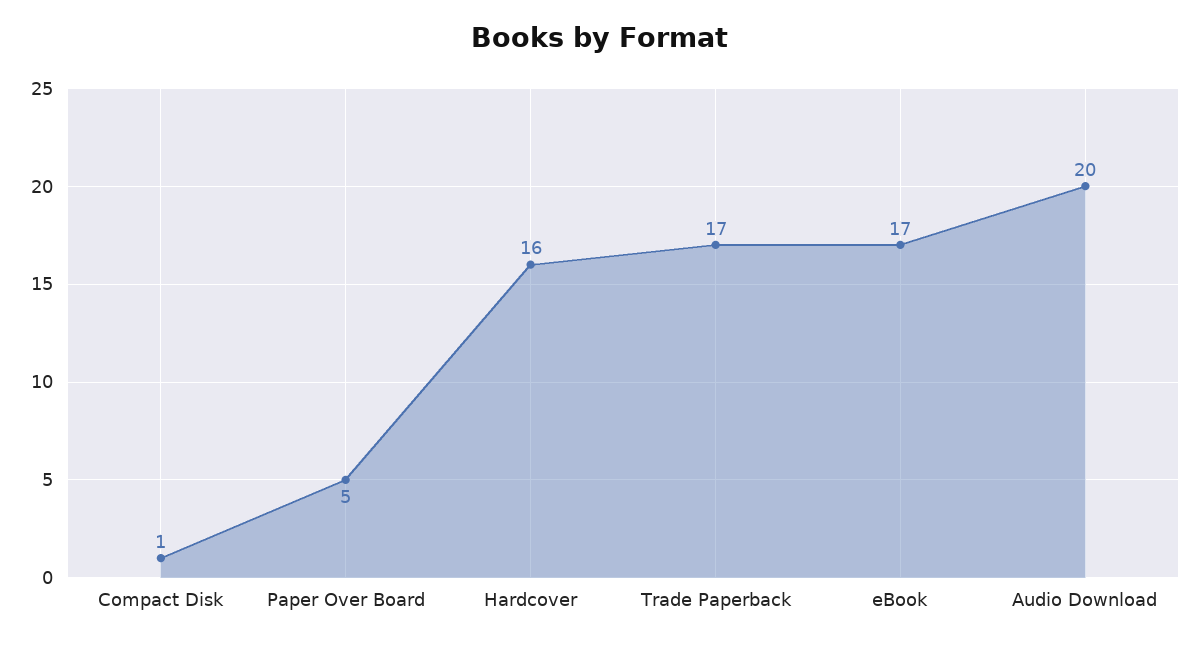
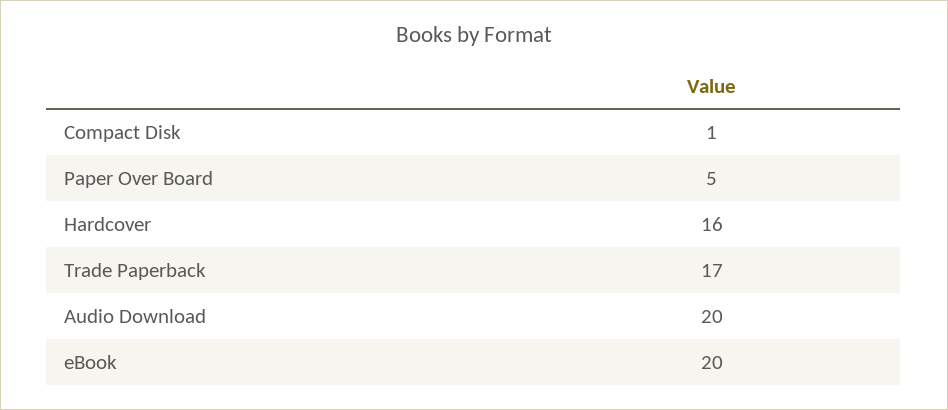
  {
    "Compact Disk": 1,
    "Paper Over Board": 5,
    "Hardcover": 16,
    "Trade Paperback": 17,
-   "eBook": 17,
+   "eBook": 20,
    "Audio Download": 20
  }

